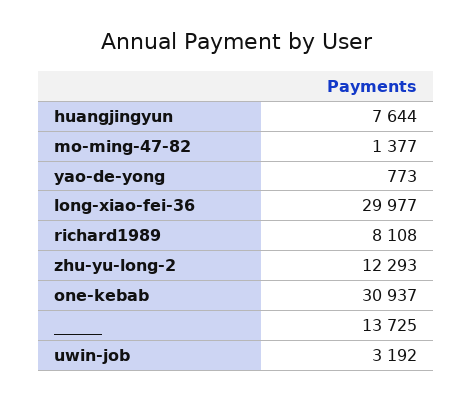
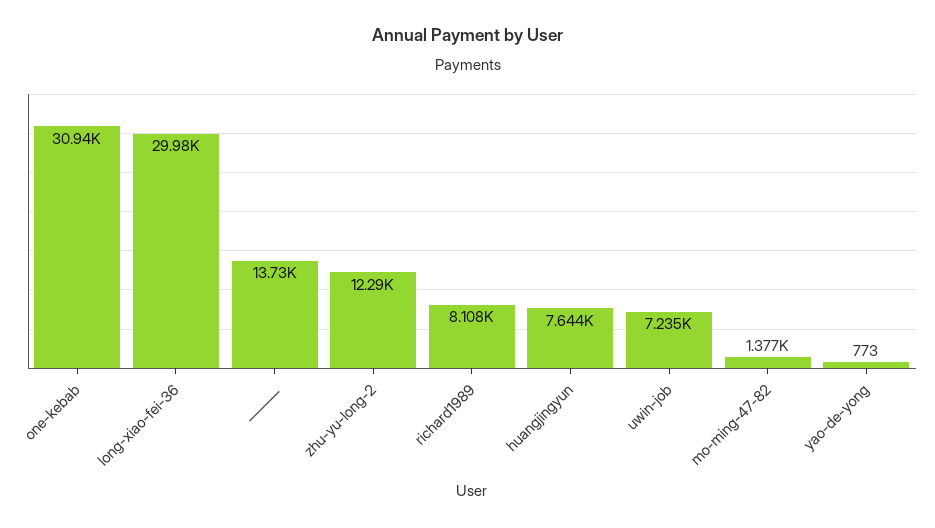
  {
    "huangjingyun": 7644,
    "mo-ming-47-82": 1377,
    "yao-de-yong": 773,
    "long-xiao-fei-36": 29977,
    "richard1989": 8108,
    "zhu-yu-long-2": 12293,
    "one-kebab": 30937,
    "______": 13725,
-   "uwin-job": 3192
+   "uwin-job": 7235
  }

